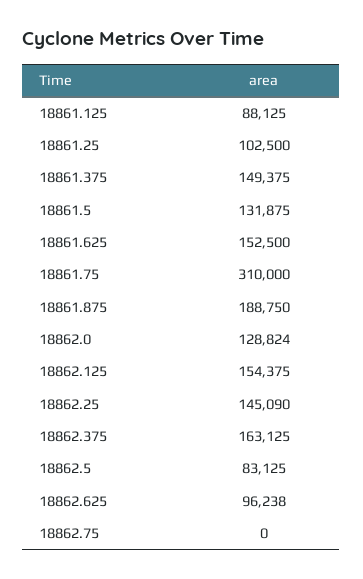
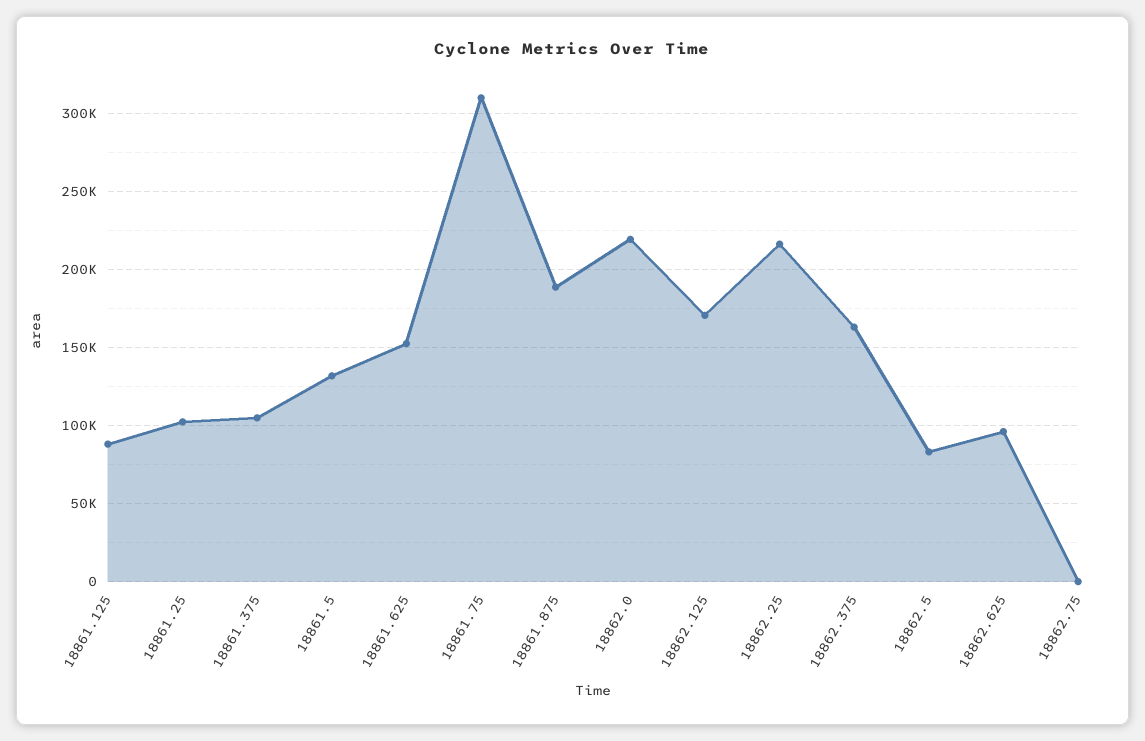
  {
    "18861.125": 88125,
    "18861.25": 102500,
-   "18861.375": 149375,
+   "18861.375": 105000,
    "18861.5": 131875,
    "18861.625": 152500,
    "18861.75": 310000,
    "18861.875": 188750,
-   "18862.0": 128824,
+   "18862.0": 220000,
-   "18862.125": 154375,
+   "18862.125": 170000,
-   "18862.25": 145090,
+   "18862.25": 215000,
    "18862.375": 163125,
    "18862.5": 83125,
    "18862.625": 96238,
    "18862.75": 0
  }

